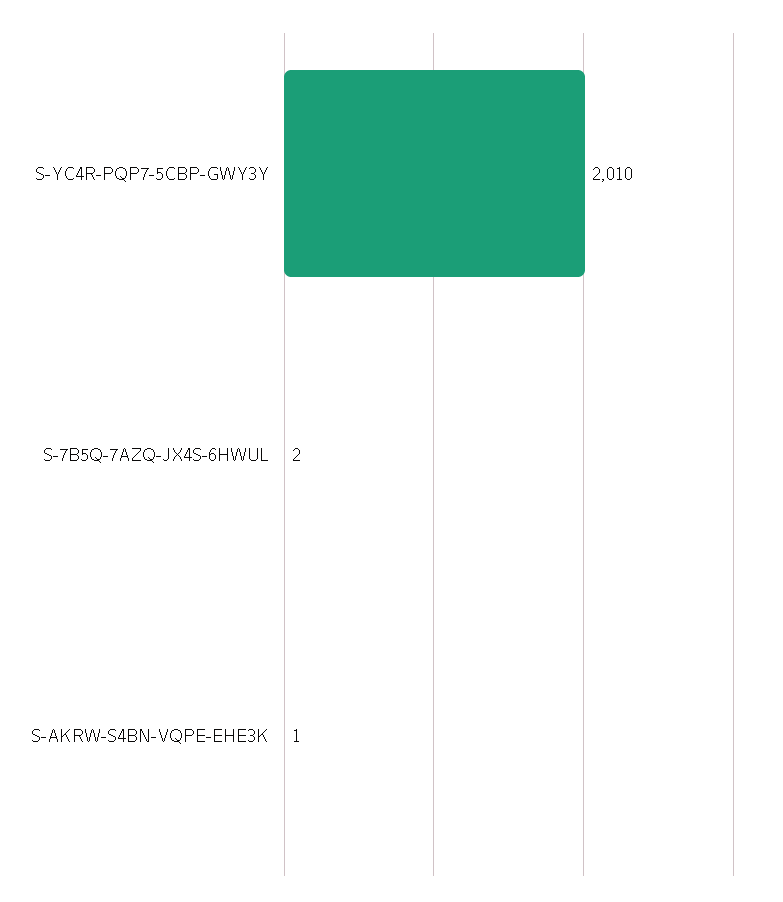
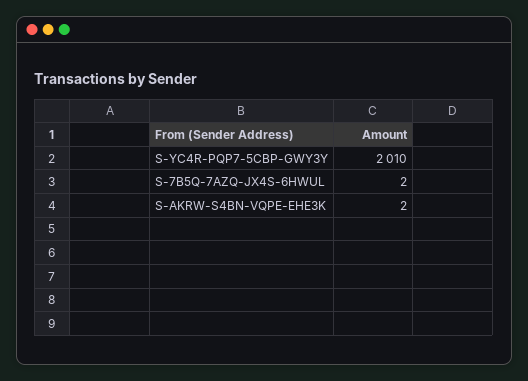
  {
    "S-YC4R-PQP7-5CBP-GWY3Y": 2010,
    "S-7B5Q-7AZQ-JX4S-6HWUL": 2,
-   "S-AKRW-S4BN-VQPE-EHE3K": 1
+   "S-AKRW-S4BN-VQPE-EHE3K": 2
  }

